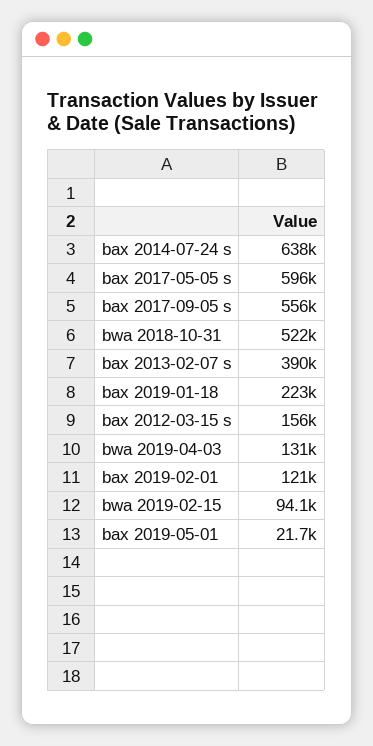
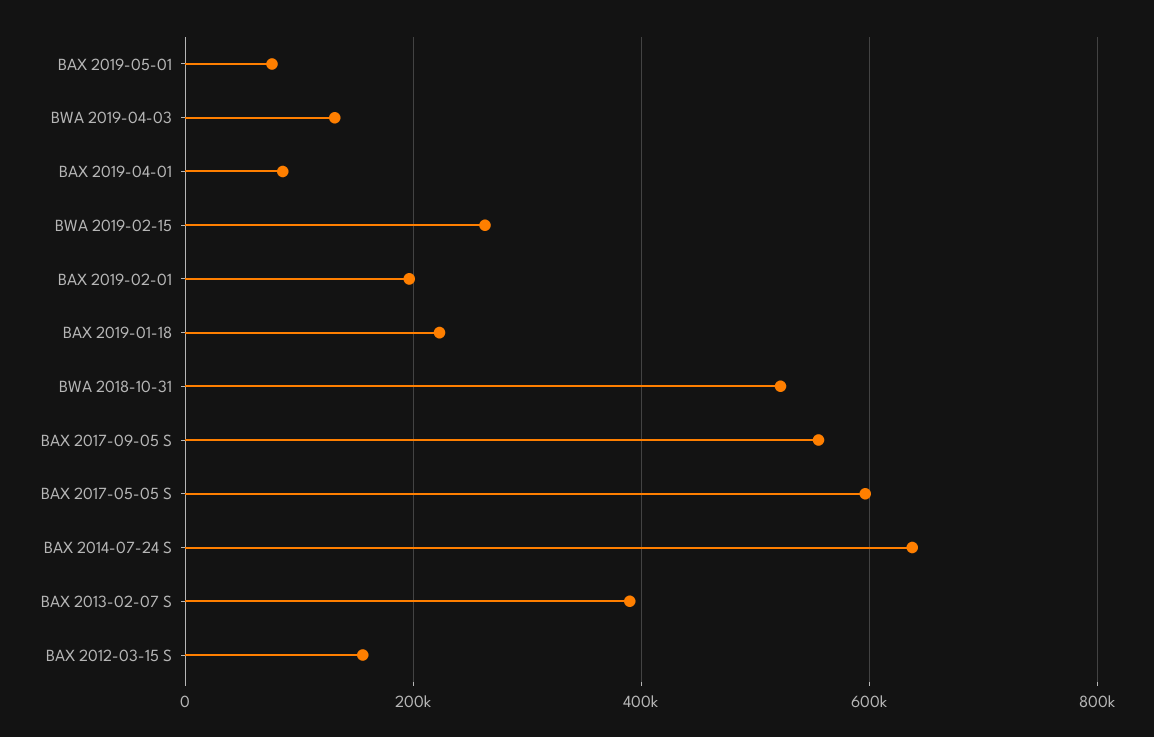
  {
    "bax 2014-07-24 s": 638000,
    "bax 2017-05-05 s": 596000,
    "bax 2017-09-05 s": 556000,
    "bwa 2018-10-31": 522000,
    "bax 2013-02-07 s": 390000,
    "bax 2019-01-18": 223000,
    "bax 2012-03-15 s": 156000,
    "bwa 2019-04-03": 131000,
-   "bax 2019-02-01": 121000,
+   "bax 2019-02-01": 200000,
-   "bwa 2019-02-15": 94100,
+   "bwa 2019-02-15": 260000,
-   "bax 2019-05-01": 21700
+   "bax 2019-05-01": 80000,
+   "BAX 2019-04-01": 80000
  }

